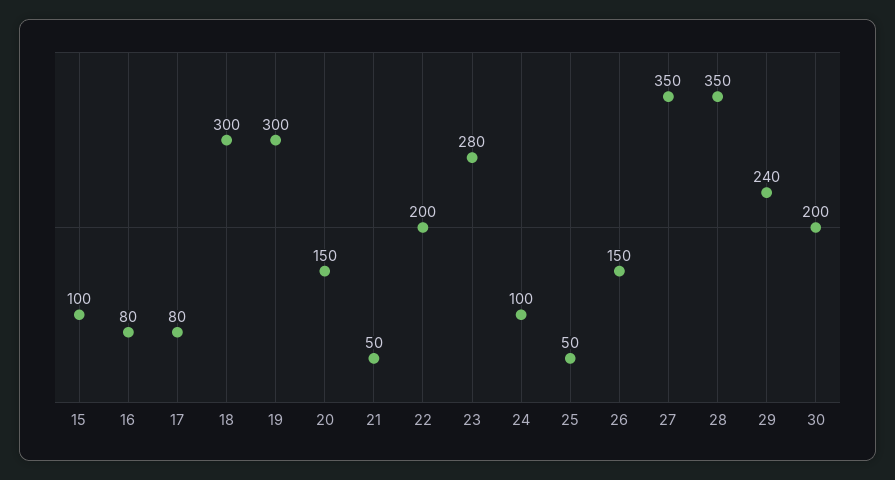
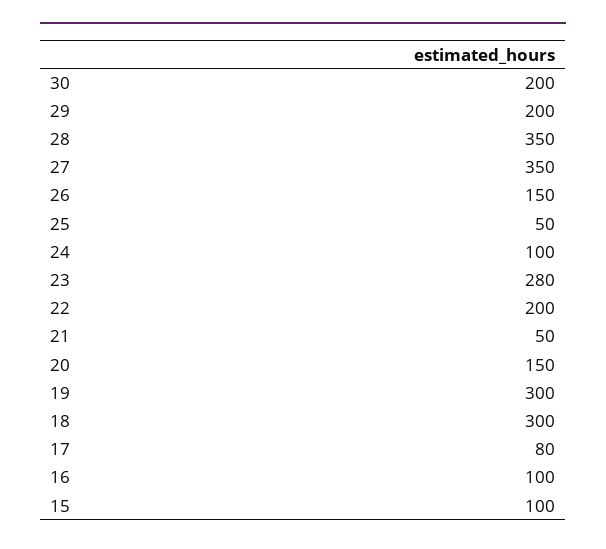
  {
    "15": 100,
-   "16": 80,
+   "16": 100,
    "17": 80,
    "18": 300,
    "19": 300,
    "20": 150,
    "21": 50,
    "22": 200,
    "23": 280,
    "24": 100,
    "25": 50,
    "26": 150,
    "27": 350,
    "28": 350,
-   "29": 240,
+   "29": 200,
    "30": 200
  }

